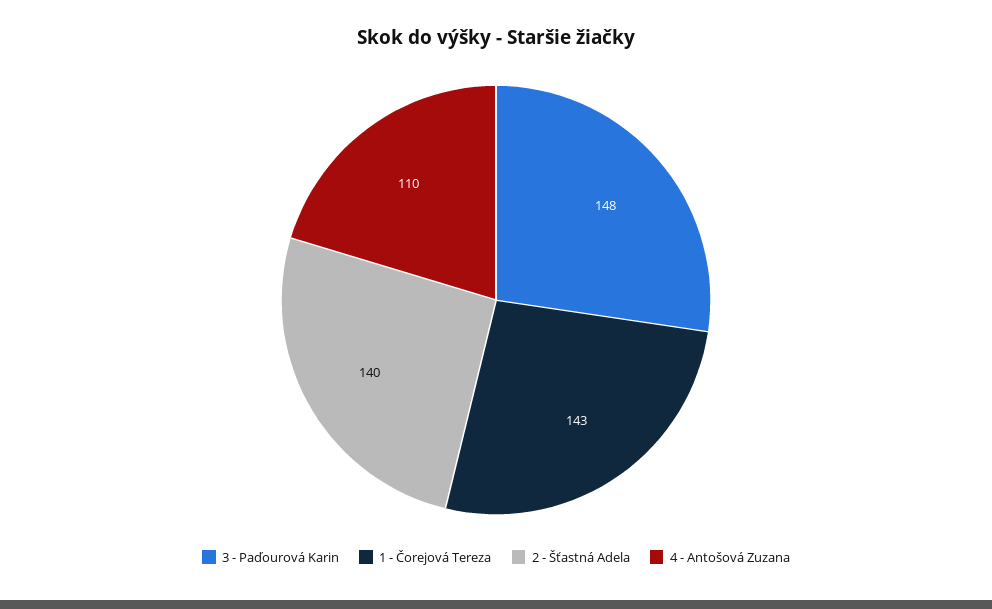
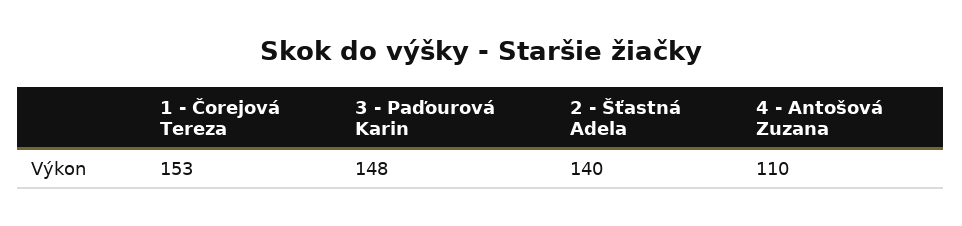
  {
    "3 - Paďourová Karin": 148,
-   "1 - Čorejová Tereza": 143,
+   "1 - Čorejová Tereza": 153,
    "2 - Šťastná Adela": 140,
    "4 - Antošová Zuzana": 110
  }

